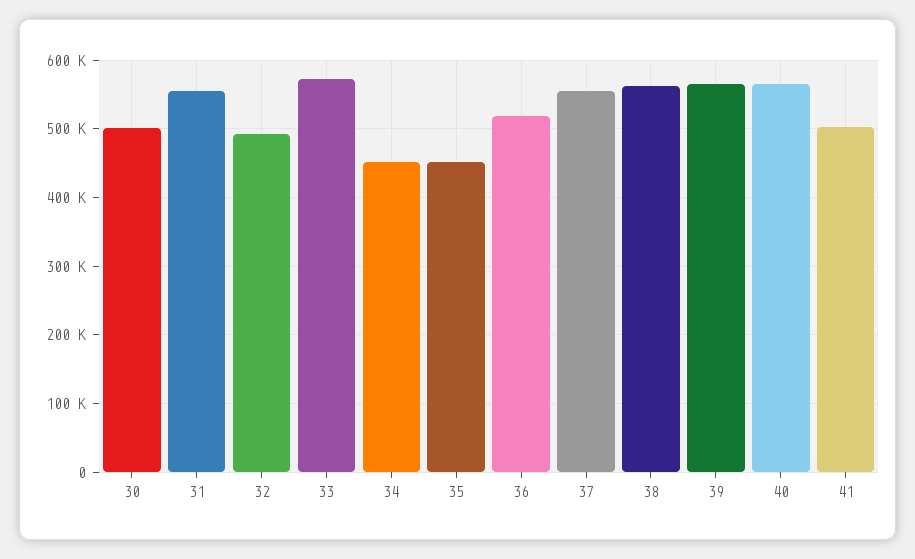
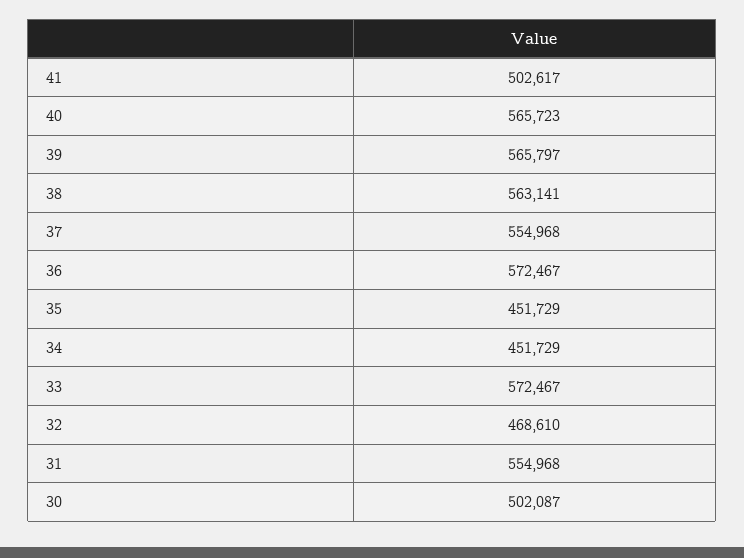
  {
    "30": 502087,
    "31": 554968,
-   "32": 490000,
+   "32": 468610,
    "33": 572467,
    "34": 451729,
    "35": 451729,
-   "36": 520000,
+   "36": 572467,
    "37": 554968,
    "38": 563141,
    "39": 565797,
    "40": 565723,
    "41": 502617
  }

